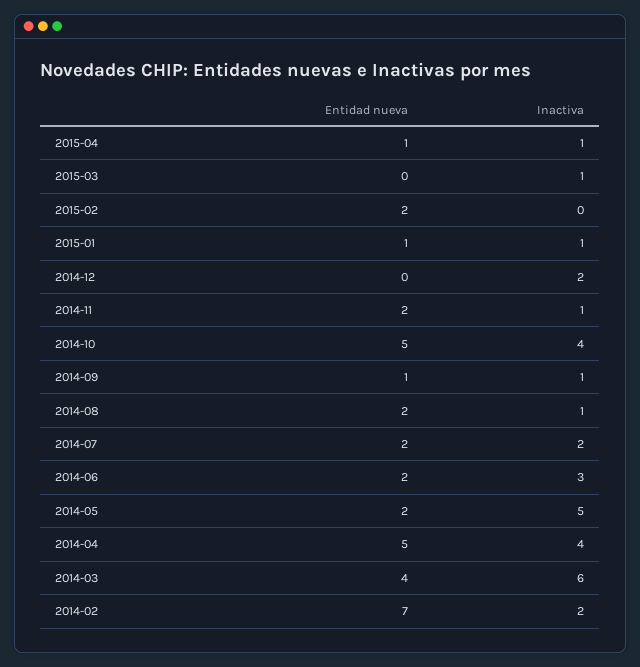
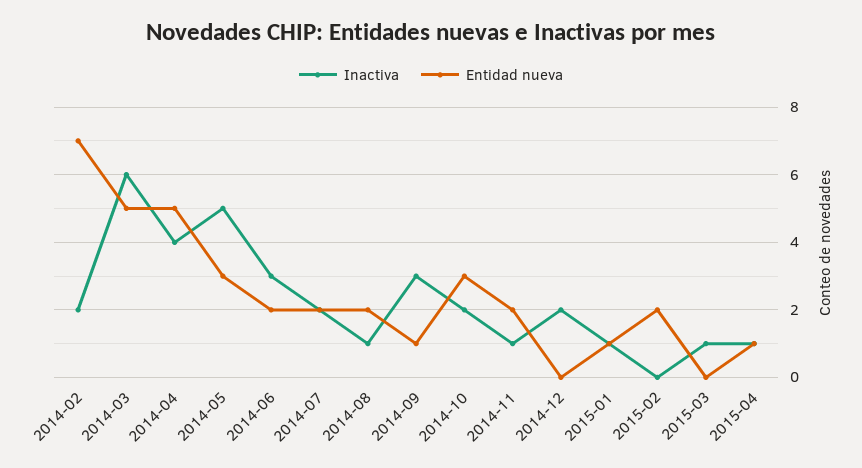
  {
    "Entidad nueva": {
      "2015-04": 1,
      "2015-03": 0,
      "2015-02": 2,
      "2015-01": 1,
      "2014-12": 0,
      "2014-11": 2,
-     "2014-10": 5,
+     "2014-10": 3,
      "2014-09": 1,
      "2014-08": 2,
      "2014-07": 2,
      "2014-06": 2,
-     "2014-05": 2,
+     "2014-05": 3,
      "2014-04": 5,
-     "2014-03": 4,
+     "2014-03": 5,
      "2014-02": 7
    },
    "Inactiva": {
      "2015-04": 1,
      "2015-03": 1,
      "2015-02": 0,
      "2015-01": 1,
      "2014-12": 2,
      "2014-11": 1,
-     "2014-10": 4,
+     "2014-10": 2,
-     "2014-09": 1,
+     "2014-09": 3,
      "2014-08": 1,
      "2014-07": 2,
      "2014-06": 3,
      "2014-05": 5,
      "2014-04": 4,
      "2014-03": 6,
      "2014-02": 2
    }
  }

